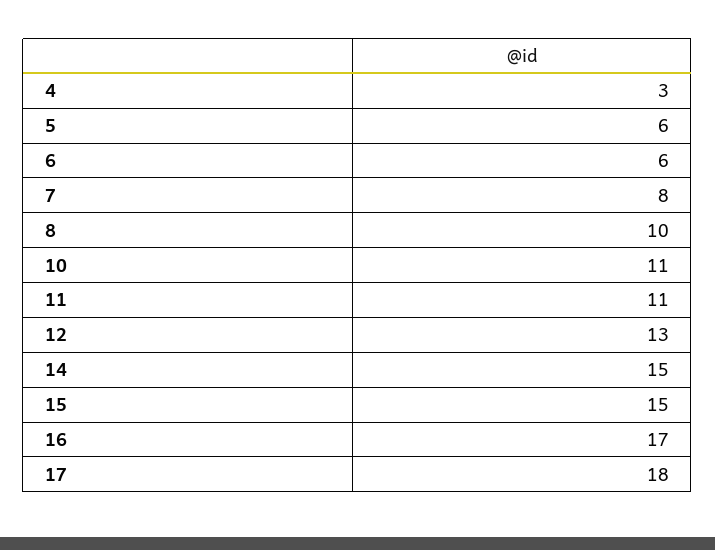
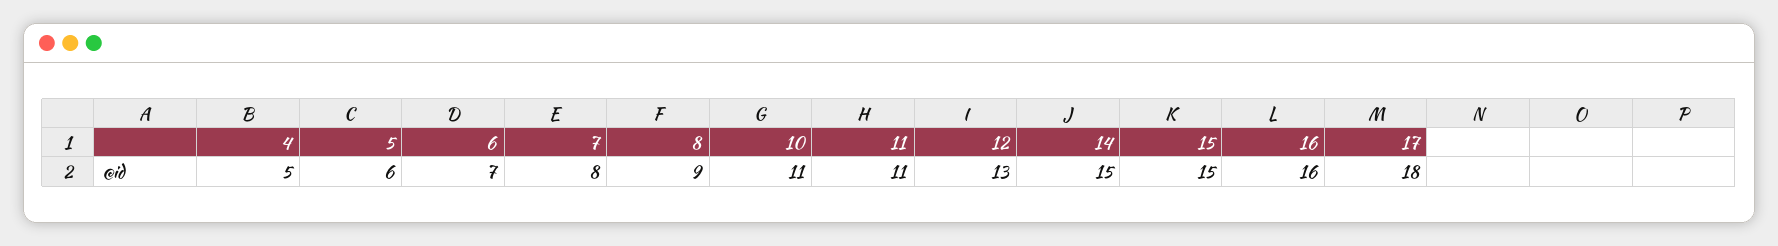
  {
-   "4": 3,
+   "4": 5,
    "5": 6,
-   "6": 6,
+   "6": 7,
    "7": 8,
-   "8": 10,
+   "8": 9,
    "10": 11,
    "11": 11,
    "12": 13,
    "14": 15,
    "15": 15,
-   "16": 17,
+   "16": 16,
    "17": 18
  }

